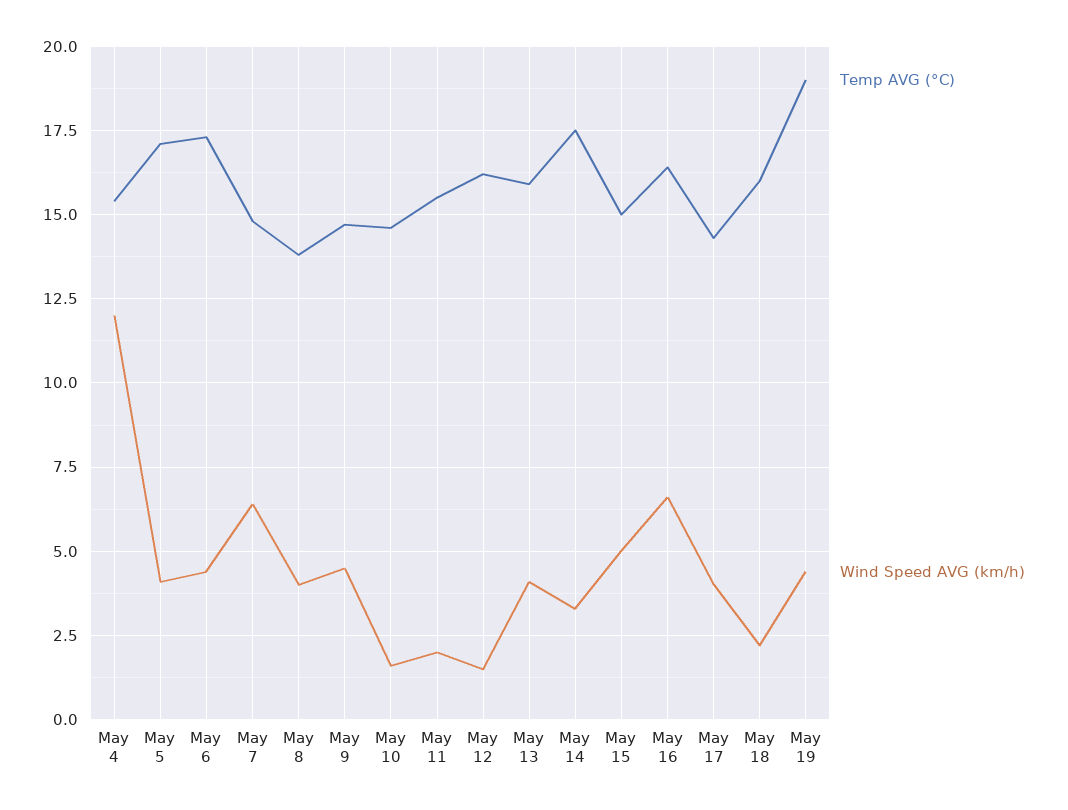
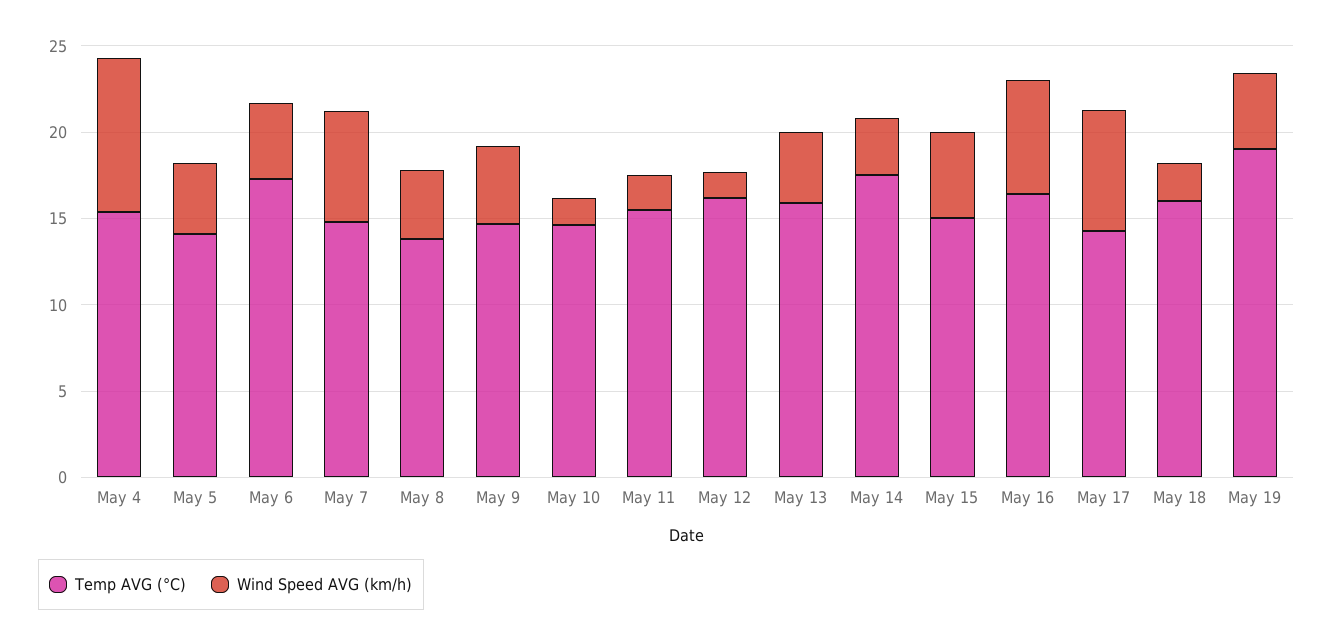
  {
    "Temp AVG (°C)": {
      "May 4": 15.5,
-     "May 5": 17,
+     "May 5": 14,
      "May 6": 17.5,
      "May 7": 15,
      "May 8": 14,
      "May 9": 14.5,
      "May 10": 14.5,
      "May 11": 15.5,
      "May 12": 16,
      "May 13": 16,
      "May 14": 17.5,
      "May 15": 15,
      "May 16": 16.5,
      "May 17": 14.5,
      "May 18": 16,
      "May 19": 19
    },
    "Wind Speed AVG (km/h)": {
-     "May 4": 12,
+     "May 4": 9,
      "May 5": 4,
      "May 6": 4.5,
      "May 7": 6.5,
      "May 8": 4,
      "May 9": 4.5,
      "May 10": 1.5,
      "May 11": 2,
      "May 12": 1.5,
      "May 13": 4,
      "May 14": 3.5,
      "May 15": 5,
      "May 16": 6.5,
-     "May 17": 4,
+     "May 17": 7,
      "May 18": 2,
      "May 19": 4.5
    }
  }

